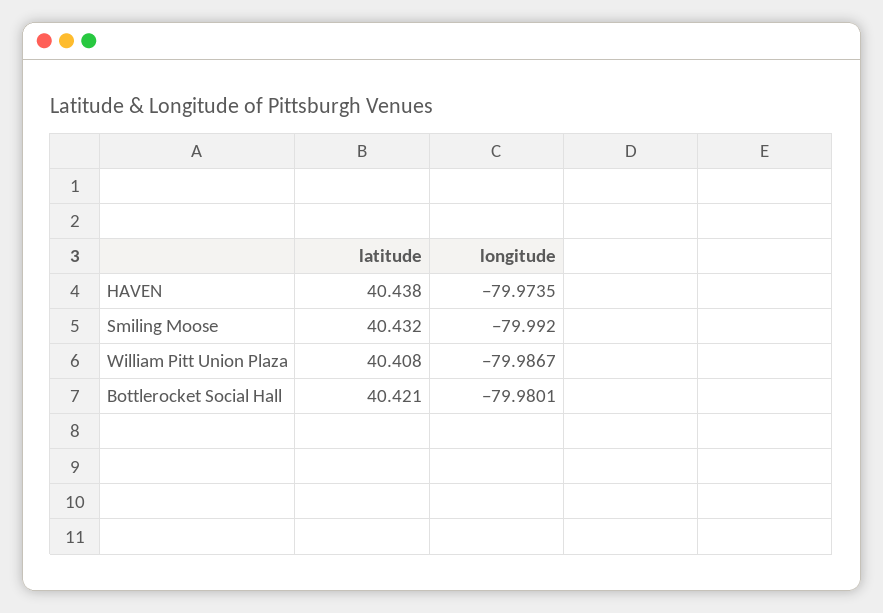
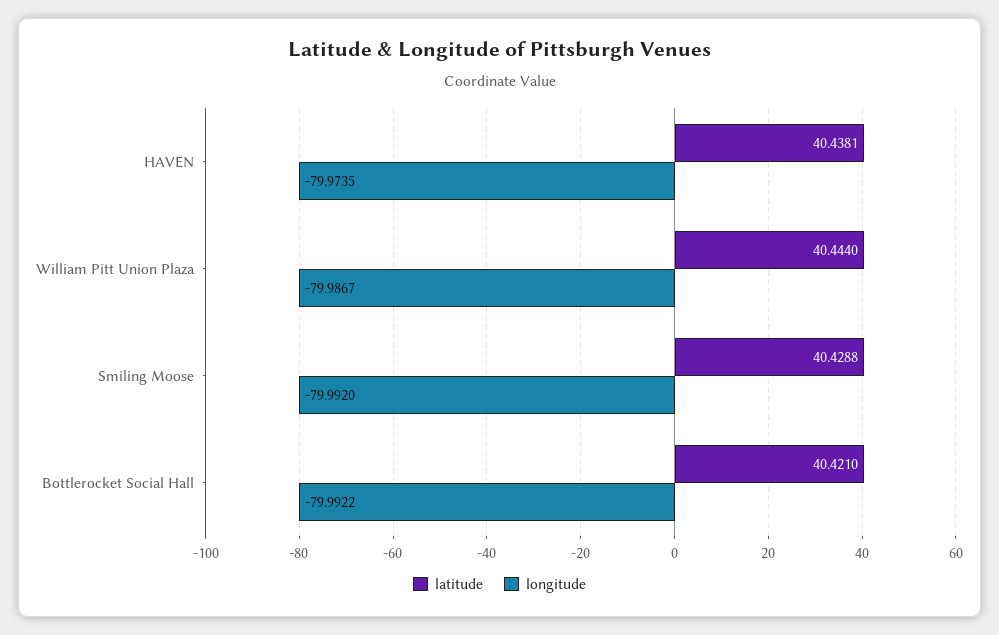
  {
    "latitude": {
      "HAVEN": 40.4381,
-     "Smiling Moose": 40.432,
+     "Smiling Moose": 40.4288,
-     "William Pitt Union Plaza": 40.408,
+     "William Pitt Union Plaza": 40.444,
      "Bottlerocket Social Hall": 40.421
    },
    "longitude": {
      "HAVEN": -79.9735,
      "Smiling Moose": -79.992,
      "William Pitt Union Plaza": -79.9867,
-     "Bottlerocket Social Hall": -79.9801
+     "Bottlerocket Social Hall": -79.9922
    }
  }

